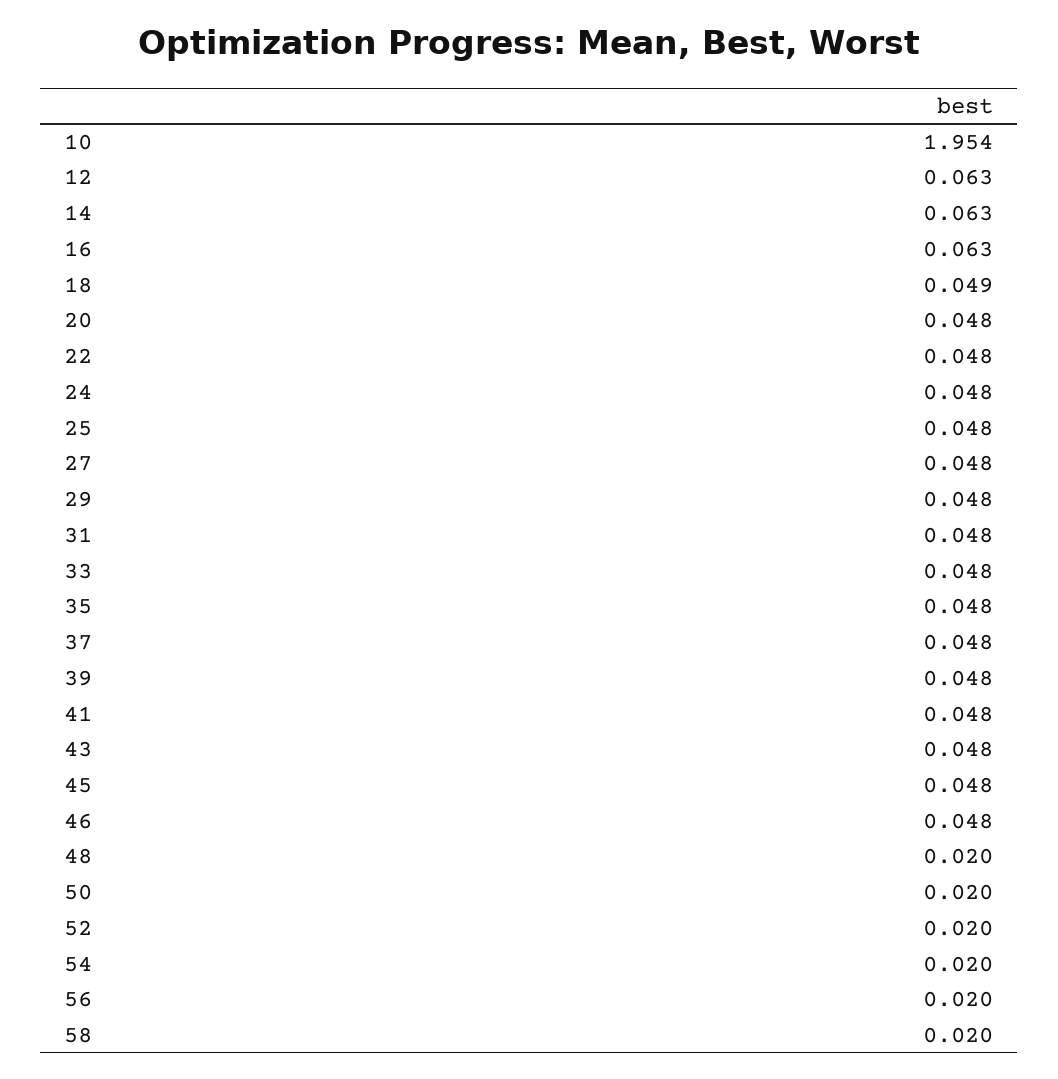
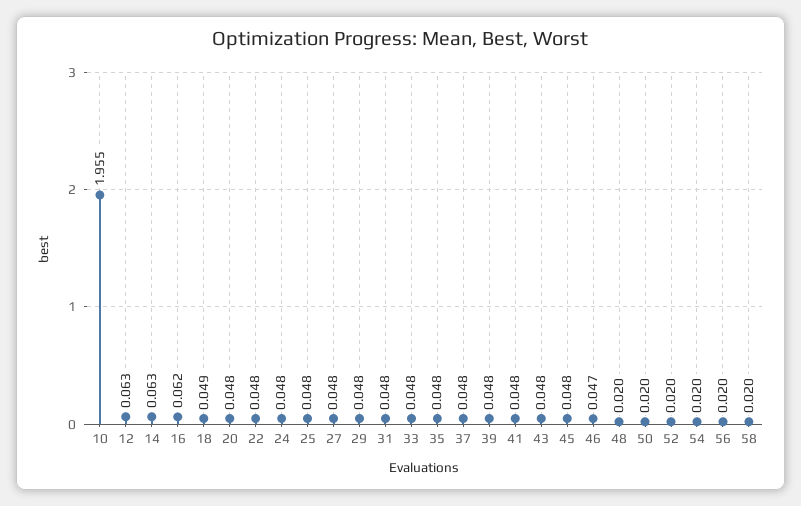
  {
-   "10": 1.954,
+   "10": 1.955,
    "12": 0.063,
    "14": 0.063,
-   "16": 0.063,
+   "16": 0.062,
    "18": 0.049,
    "20": 0.048,
    "22": 0.048,
    "24": 0.048,
    "25": 0.048,
    "27": 0.048,
    "29": 0.048,
    "31": 0.048,
    "33": 0.048,
    "35": 0.048,
    "37": 0.048,
    "39": 0.048,
    "41": 0.048,
    "43": 0.048,
    "45": 0.048,
-   "46": 0.048,
+   "46": 0.047,
    "48": 0.02,
    "50": 0.02,
    "52": 0.02,
    "54": 0.02,
    "56": 0.02,
    "58": 0.02
  }

